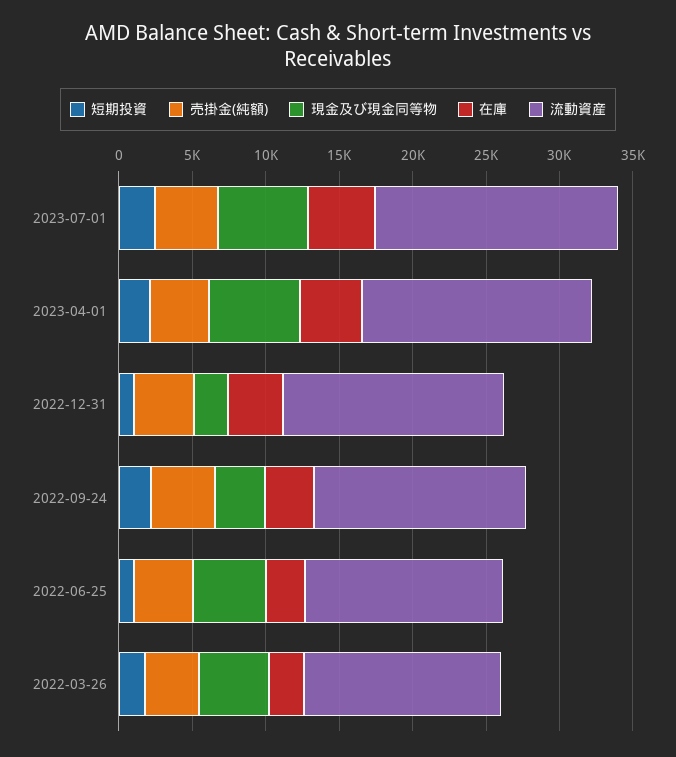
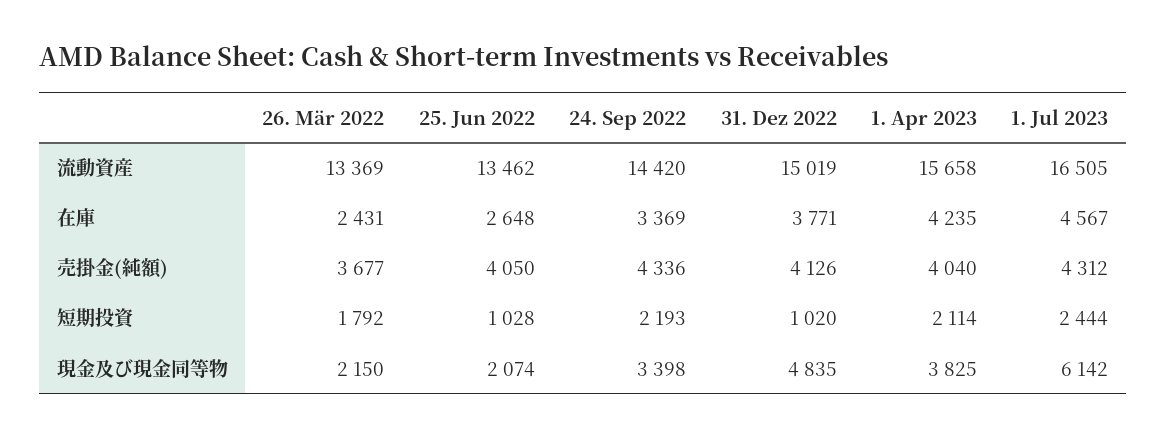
  {
    "短期投資": {
      "2023-07-01": 2444,
      "2023-04-01": 2114,
      "2022-12-31": 1020,
      "2022-09-24": 2193,
      "2022-06-25": 1028,
      "2022-03-26": 1792
    },
    "売掛金(純額)": {
      "2023-07-01": 4312,
      "2023-04-01": 4040,
      "2022-12-31": 4126,
      "2022-09-24": 4336,
      "2022-06-25": 4050,
      "2022-03-26": 3677
    },
    "現金及び現金同等物": {
      "2023-07-01": 6142,
-     "2023-04-01": 6000,
+     "2023-04-01": 3825,
-     "2022-12-31": 2000,
+     "2022-12-31": 4835,
      "2022-09-24": 3398,
-     "2022-06-25": 5000,
+     "2022-06-25": 2074,
-     "2022-03-26": 5000
+     "2022-03-26": 2150
    },
    "在庫": {
      "2023-07-01": 4567,
      "2023-04-01": 4235,
      "2022-12-31": 3771,
      "2022-09-24": 3369,
      "2022-06-25": 2648,
      "2022-03-26": 2431
    },
    "流動資産": {
      "2023-07-01": 16505,
      "2023-04-01": 15658,
      "2022-12-31": 15019,
      "2022-09-24": 14420,
      "2022-06-25": 13462,
      "2022-03-26": 13369
    }
  }

